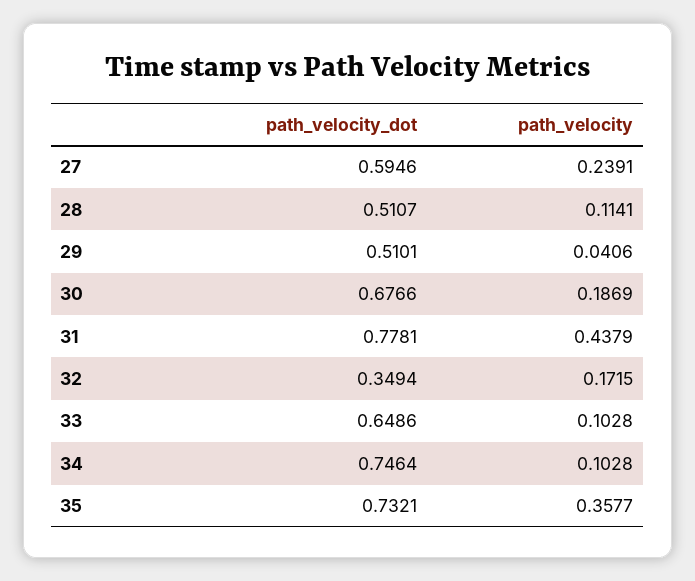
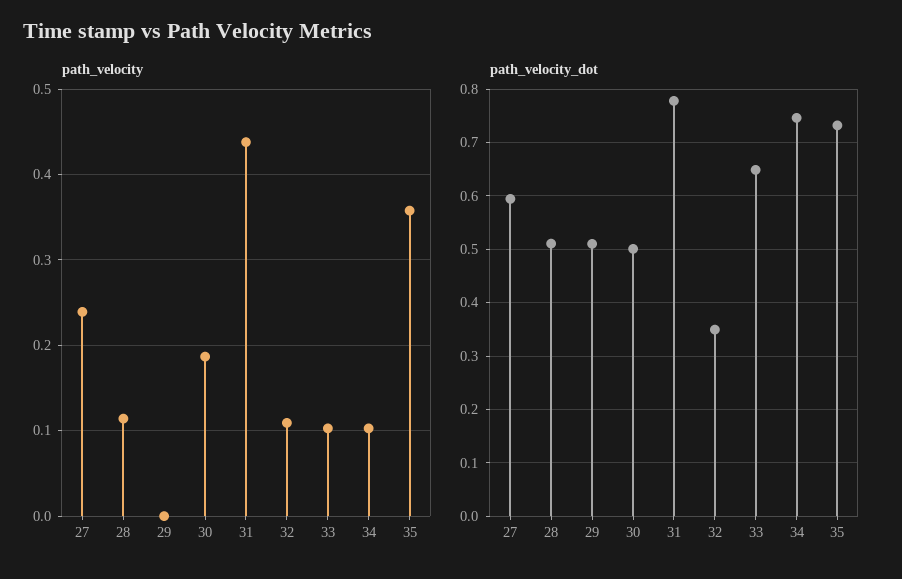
  {
    "path_velocity_dot": {
      "27": 0.5946,
      "28": 0.5107,
      "29": 0.5101,
-     "30": 0.6766,
+     "30": 0.5,
      "31": 0.7781,
      "32": 0.3494,
      "33": 0.6486,
      "34": 0.7464,
      "35": 0.7321
    },
    "path_velocity": {
      "27": 0.2391,
      "28": 0.1141,
-     "29": 0.0406,
+     "29": 0,
      "30": 0.1869,
      "31": 0.4379,
-     "32": 0.1715,
+     "32": 0.11,
      "33": 0.1028,
      "34": 0.1028,
      "35": 0.3577
    }
  }

